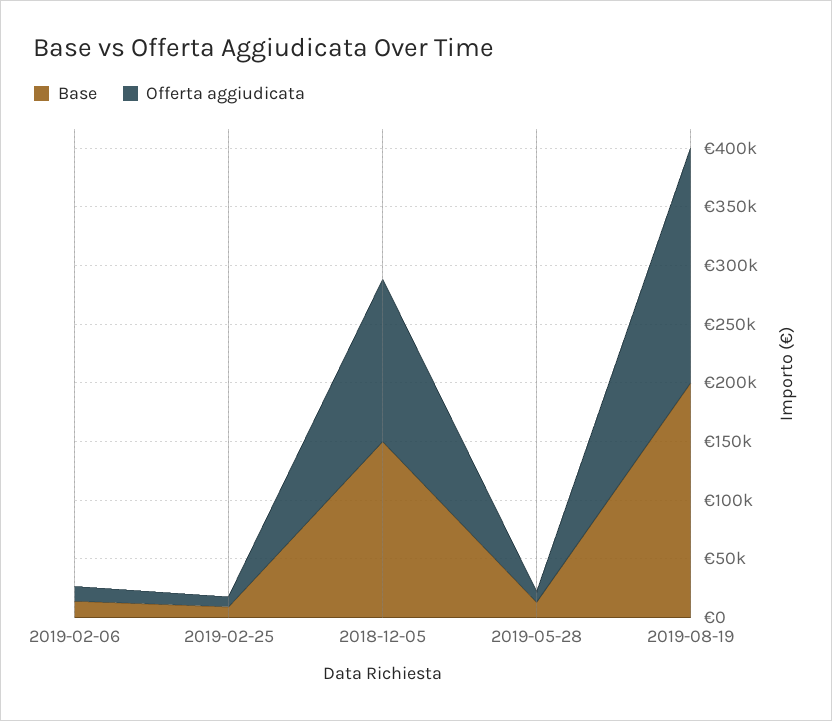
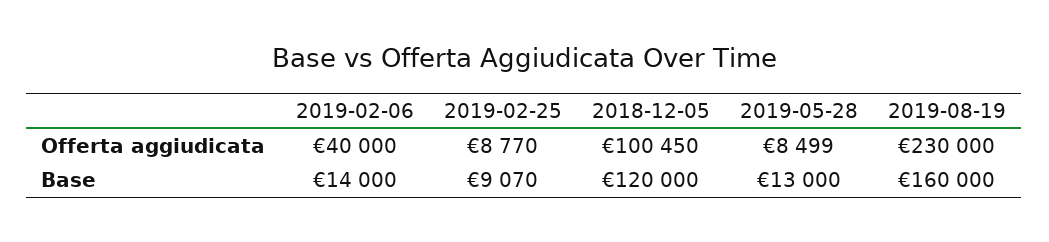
  {
    "Base": {
      "2019-02-06": 14000,
      "2019-02-25": 9070,
-     "2018-12-05": 150000,
+     "2018-12-05": 120000,
      "2019-05-28": 13000,
-     "2019-08-19": 200000
+     "2019-08-19": 160000
    },
    "Offerta aggiudicata": {
-     "2019-02-06": 10000,
+     "2019-02-06": 40000,
      "2019-02-25": 8770,
-     "2018-12-05": 140000,
+     "2018-12-05": 100450,
      "2019-05-28": 8499,
-     "2019-08-19": 200000
+     "2019-08-19": 230000
    }
  }

